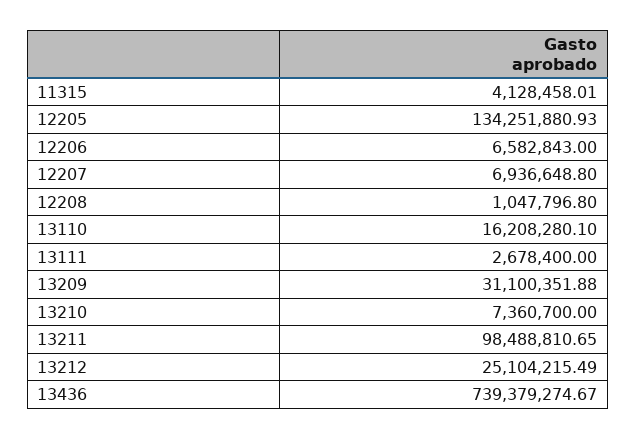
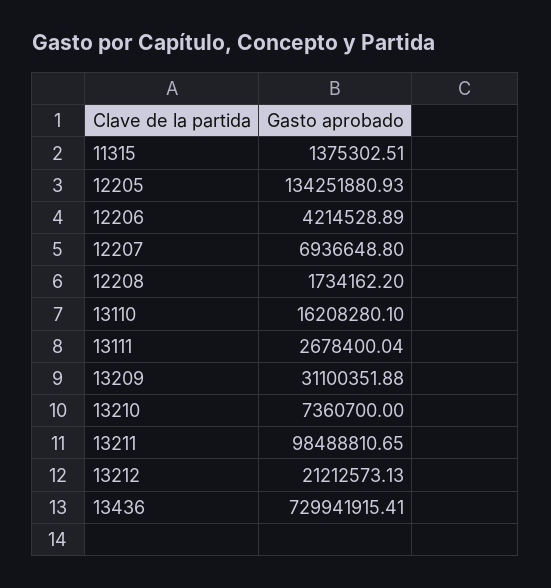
  {
-   "11315": 4128458.01,
+   "11315": 1375302.51,
    "12205": 134251880.93,
-   "12206": 6582843,
+   "12206": 4214528.89,
    "12207": 6936648.8,
-   "12208": 1047796.8,
+   "12208": 1734162.2,
    "13110": 16208280.1,
-   "13111": 2678400,
+   "13111": 2678400.04,
    "13209": 31100351.88,
    "13210": 7360700,
    "13211": 98488810.65,
-   "13212": 25104215.49,
+   "13212": 21212573.13,
-   "13436": 739379274.67
+   "13436": 729941915.41
  }

